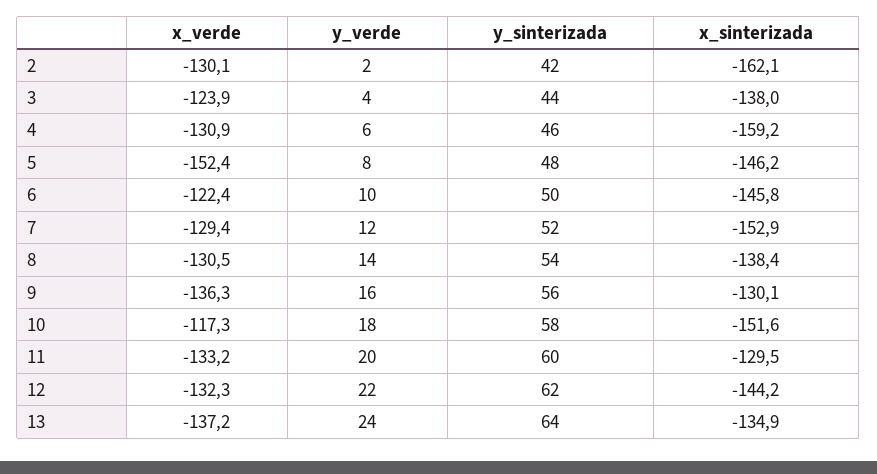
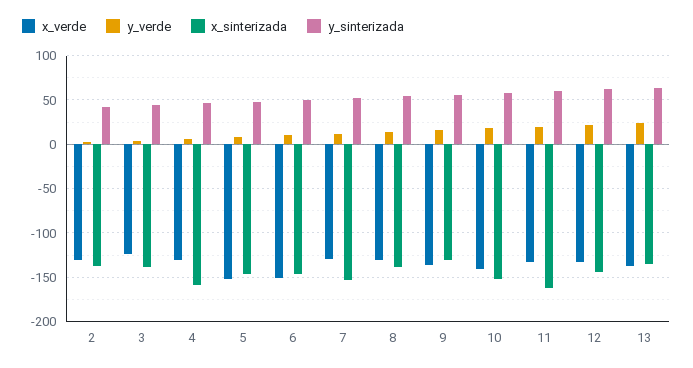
  {
    "x_verde": {
      "2": -130.1,
      "3": -123.9,
      "4": -130.9,
      "5": -152.4,
-     "6": -122.4,
+     "6": -150,
      "7": -129.4,
      "8": -130.5,
      "9": -136.3,
-     "10": -117.3,
+     "10": -140,
      "11": -133.2,
      "12": -132.3,
      "13": -137.2
    },
    "y_verde": {
      "2": 2,
      "3": 4,
      "4": 6,
      "5": 8,
      "6": 10,
      "7": 12,
      "8": 14,
      "9": 16,
      "10": 18,
      "11": 20,
      "12": 22,
      "13": 24
    },
    "y_sinterizada": {
      "2": 42,
      "3": 44,
      "4": 46,
      "5": 48,
      "6": 50,
      "7": 52,
      "8": 54,
      "9": 56,
      "10": 58,
      "11": 60,
      "12": 62,
      "13": 64
    },
    "x_sinterizada": {
-     "2": -162.1,
+     "2": -140,
      "3": -138,
      "4": -159.2,
      "5": -146.2,
      "6": -145.8,
      "7": -152.9,
      "8": -138.4,
      "9": -130.1,
      "10": -151.6,
-     "11": -129.5,
+     "11": -160,
      "12": -144.2,
      "13": -134.9
    }
  }

